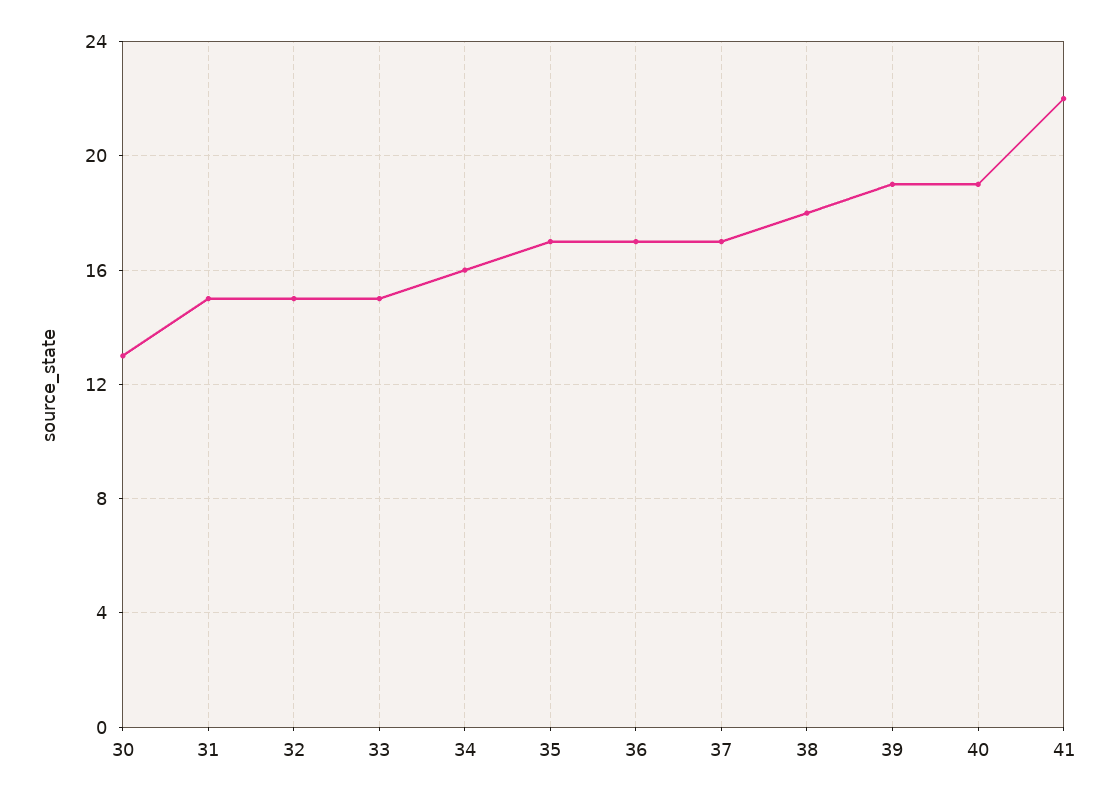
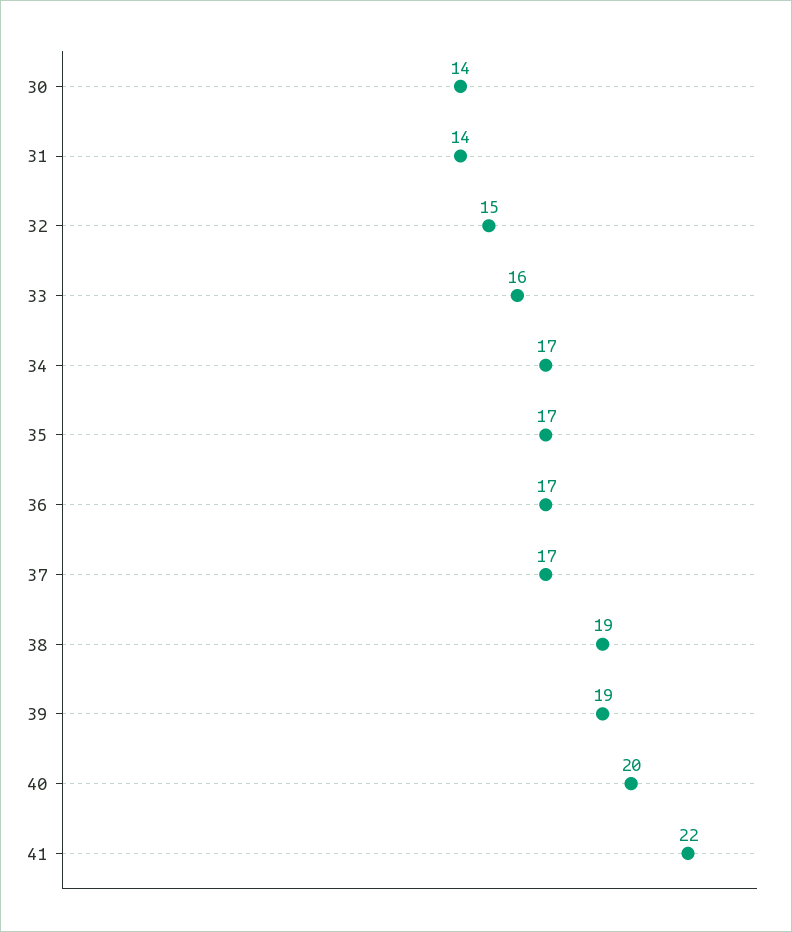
  {
-   "30": 13,
+   "30": 14,
-   "31": 15,
+   "31": 14,
    "32": 15,
-   "33": 15,
+   "33": 16,
-   "34": 16,
+   "34": 17,
    "35": 17,
    "36": 17,
    "37": 17,
-   "38": 18,
+   "38": 19,
    "39": 19,
-   "40": 19,
+   "40": 20,
    "41": 22
  }

